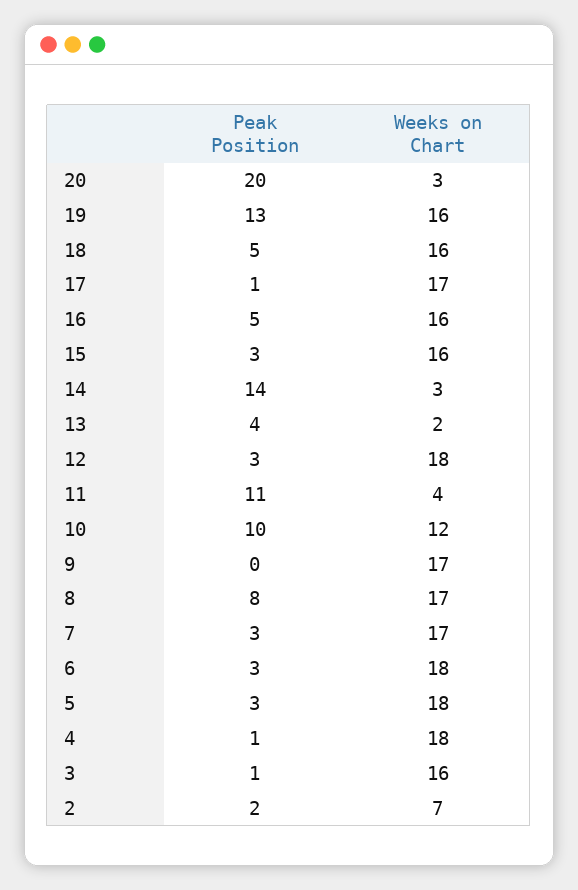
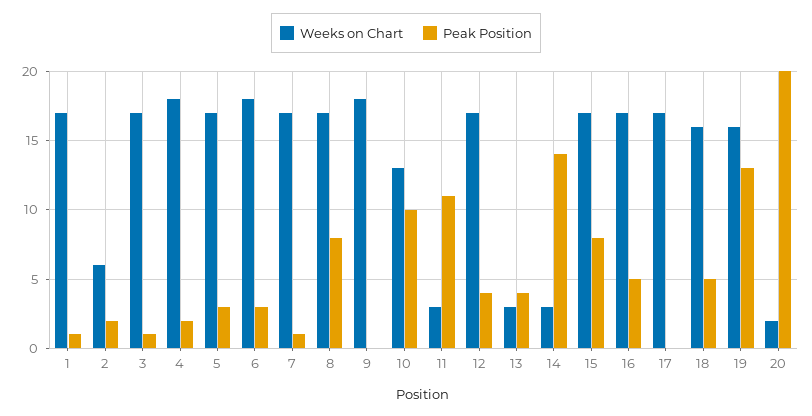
  {
    "Peak Position": {
      "20": 20,
      "19": 13,
      "18": 5,
-     "17": 1,
+     "17": 0,
      "16": 5,
-     "15": 3,
+     "15": 8,
      "14": 14,
      "13": 4,
-     "12": 3,
+     "12": 4,
      "11": 11,
      "10": 10,
      "9": 0,
      "8": 8,
-     "7": 3,
+     "7": 1,
      "6": 3,
      "5": 3,
-     "4": 1,
+     "4": 2,
      "3": 1,
-     "2": 2
+     "2": 2,
+     "1": 1
    },
    "Weeks on Chart": {
-     "20": 3,
+     "20": 2,
      "19": 16,
      "18": 16,
      "17": 17,
-     "16": 16,
+     "16": 17,
-     "15": 16,
+     "15": 17,
      "14": 3,
-     "13": 2,
+     "13": 3,
-     "12": 18,
+     "12": 17,
-     "11": 4,
+     "11": 3,
-     "10": 12,
+     "10": 13,
-     "9": 17,
+     "9": 18,
      "8": 17,
      "7": 17,
      "6": 18,
-     "5": 18,
+     "5": 17,
      "4": 18,
-     "3": 16,
+     "3": 17,
-     "2": 7
+     "2": 6,
+     "1": 17
    }
  }

